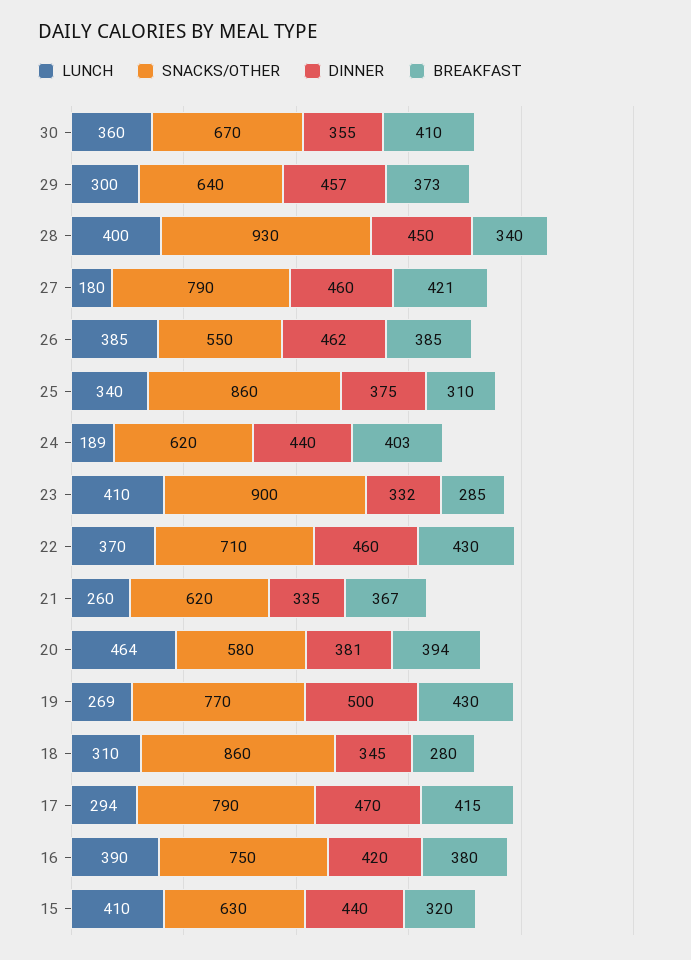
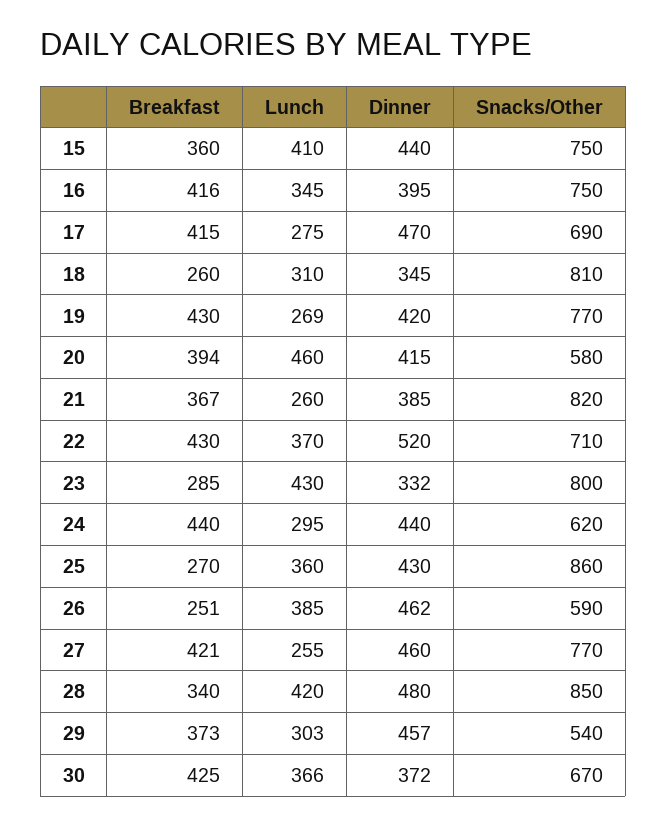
  {
    "LUNCH": {
-     "30": 360,
+     "30": 366,
-     "29": 300,
+     "29": 303,
-     "28": 400,
+     "28": 420,
-     "27": 180,
+     "27": 255,
      "26": 385,
-     "25": 340,
+     "25": 360,
-     "24": 189,
+     "24": 295,
-     "23": 410,
+     "23": 430,
      "22": 370,
      "21": 260,
-     "20": 464,
+     "20": 460,
      "19": 269,
      "18": 310,
-     "17": 294,
+     "17": 275,
-     "16": 390,
+     "16": 345,
      "15": 410
    },
    "SNACKS/OTHER": {
      "30": 670,
-     "29": 640,
+     "29": 540,
-     "28": 930,
+     "28": 850,
-     "27": 790,
+     "27": 770,
-     "26": 550,
+     "26": 590,
      "25": 860,
      "24": 620,
-     "23": 900,
+     "23": 800,
      "22": 710,
-     "21": 620,
+     "21": 820,
      "20": 580,
      "19": 770,
-     "18": 860,
+     "18": 810,
-     "17": 790,
+     "17": 690,
      "16": 750,
-     "15": 630
+     "15": 750
    },
    "DINNER": {
-     "30": 355,
+     "30": 372,
      "29": 457,
-     "28": 450,
+     "28": 480,
      "27": 460,
      "26": 462,
-     "25": 375,
+     "25": 430,
      "24": 440,
      "23": 332,
-     "22": 460,
+     "22": 520,
-     "21": 335,
+     "21": 385,
-     "20": 381,
+     "20": 415,
-     "19": 500,
+     "19": 420,
      "18": 345,
      "17": 470,
-     "16": 420,
+     "16": 395,
      "15": 440
    },
    "BREAKFAST": {
-     "30": 410,
+     "30": 425,
      "29": 373,
      "28": 340,
      "27": 421,
-     "26": 385,
+     "26": 251,
-     "25": 310,
+     "25": 270,
-     "24": 403,
+     "24": 440,
      "23": 285,
      "22": 430,
      "21": 367,
      "20": 394,
      "19": 430,
-     "18": 280,
+     "18": 260,
      "17": 415,
-     "16": 380,
+     "16": 416,
-     "15": 320
+     "15": 360
    }
  }

